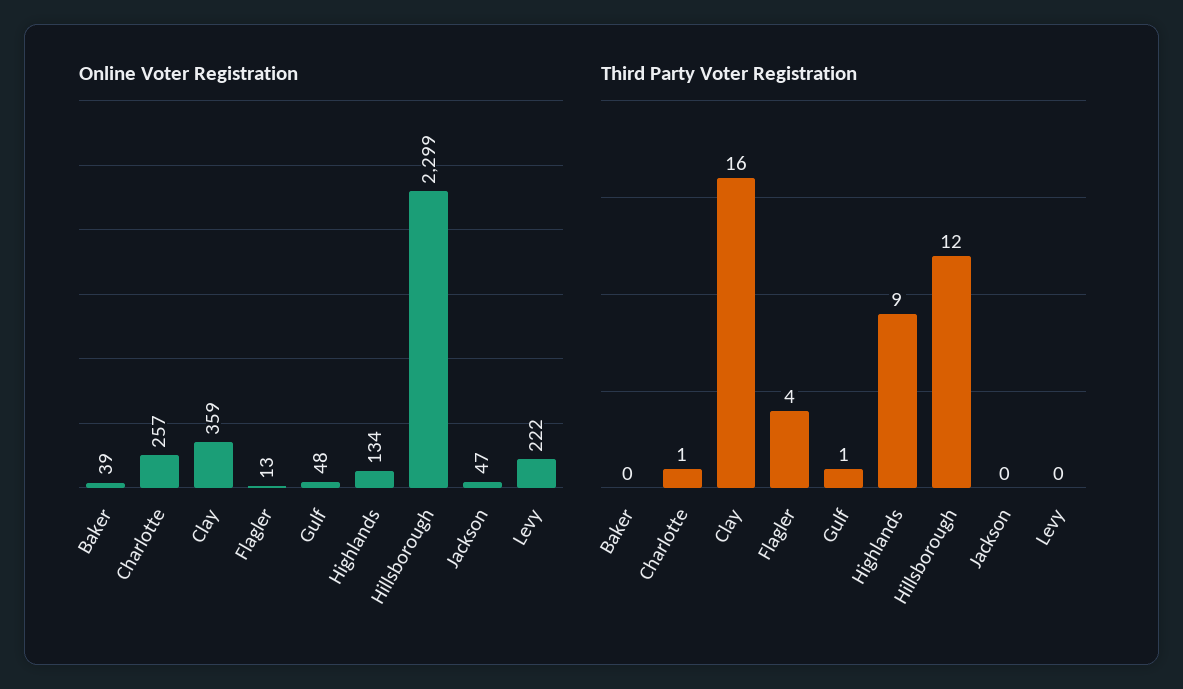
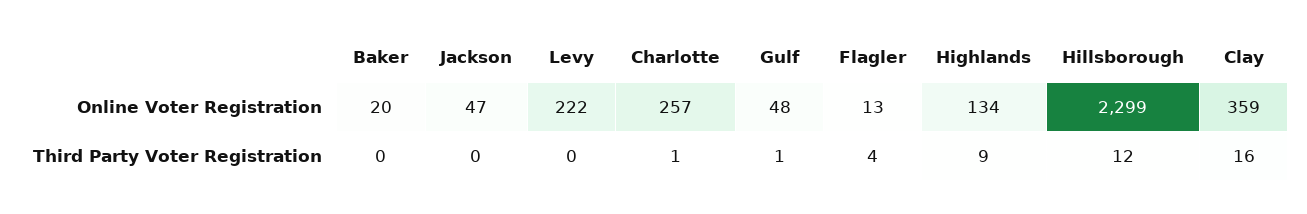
  {
    "Online Voter Registration": {
-     "Baker": 39,
+     "Baker": 20,
      "Charlotte": 257,
      "Clay": 359,
      "Flagler": 13,
      "Gulf": 48,
      "Highlands": 134,
      "Hillsborough": 2299,
      "Jackson": 47,
      "Levy": 222
    },
    "Third Party Voter Registration": {
      "Baker": 0,
      "Charlotte": 1,
      "Clay": 16,
      "Flagler": 4,
      "Gulf": 1,
      "Highlands": 9,
      "Hillsborough": 12,
      "Jackson": 0,
      "Levy": 0
    }
  }

